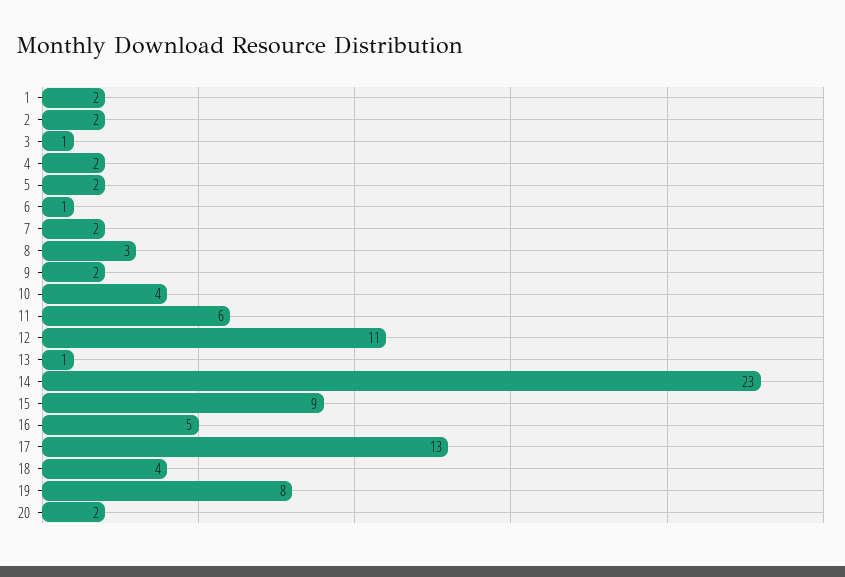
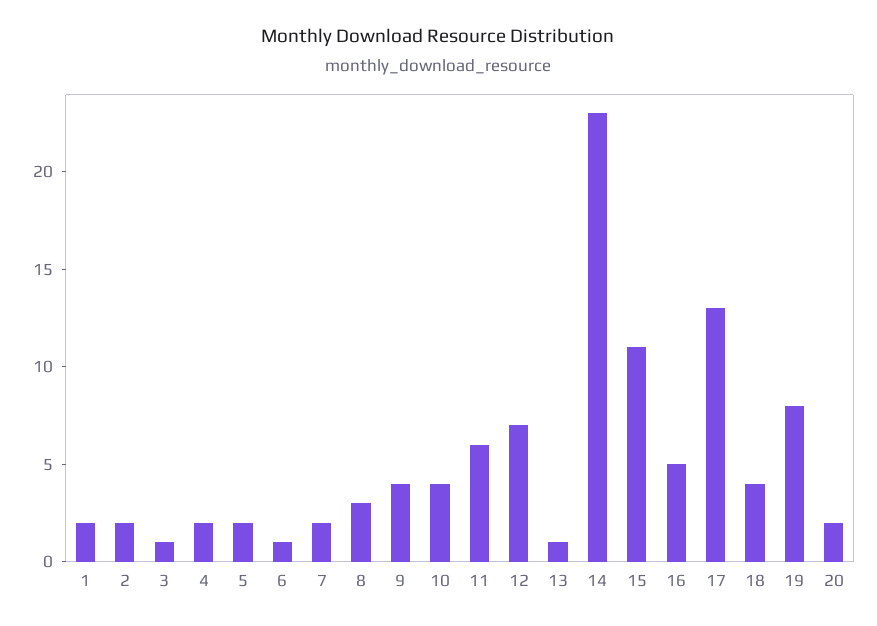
  {
    "1": 2,
    "2": 2,
    "3": 1,
    "4": 2,
    "5": 2,
    "6": 1,
    "7": 2,
    "8": 3,
-   "9": 2,
+   "9": 4,
    "10": 4,
    "11": 6,
-   "12": 11,
+   "12": 7,
    "13": 1,
    "14": 23,
-   "15": 9,
+   "15": 11,
    "16": 5,
    "17": 13,
    "18": 4,
    "19": 8,
    "20": 2
  }

